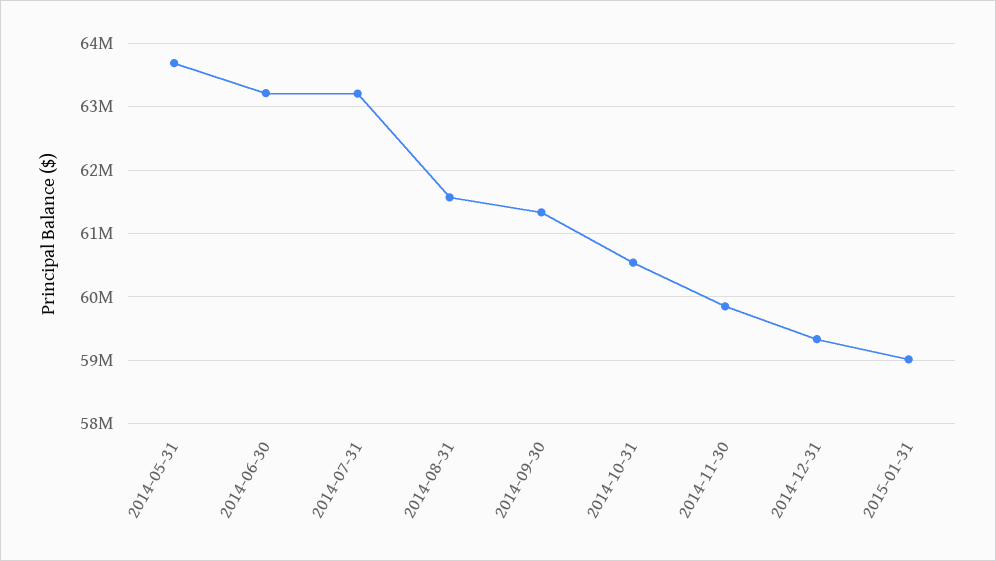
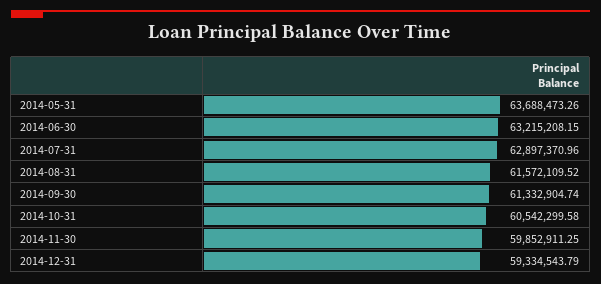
  {
    "2014-05-31": 63688473.26,
    "2014-06-30": 63215208.15,
-   "2014-07-31": 63200000,
+   "2014-07-31": 62897370.96,
    "2014-08-31": 61572109.52,
    "2014-09-30": 61332904.74,
    "2014-10-31": 60542299.58,
    "2014-11-30": 59852911.25,
-   "2014-12-31": 59334543.79,
+   "2014-12-31": 59334543.79
-   "2015-01-31": 59000000
  }

